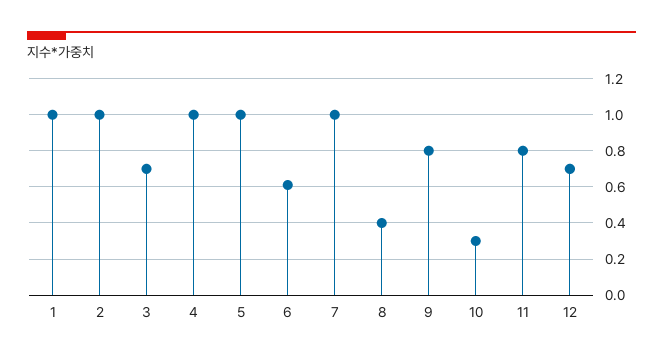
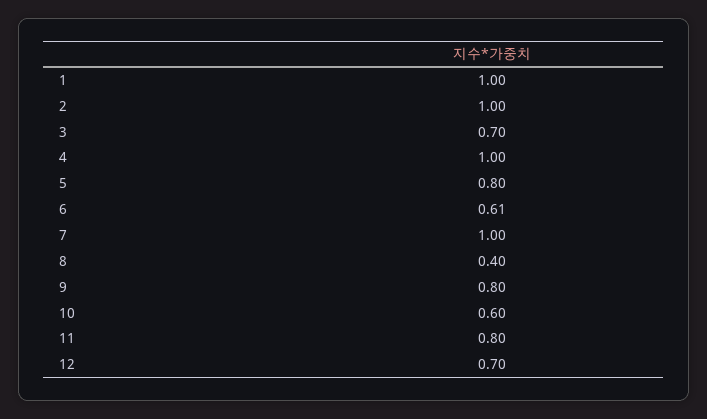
  {
    "1": 1,
    "2": 1,
    "3": 0.7,
    "4": 1,
-   "5": 1,
+   "5": 0.8,
    "6": 0.61,
    "7": 1,
    "8": 0.4,
    "9": 0.8,
-   "10": 0.3,
+   "10": 0.6,
    "11": 0.8,
    "12": 0.7
  }

